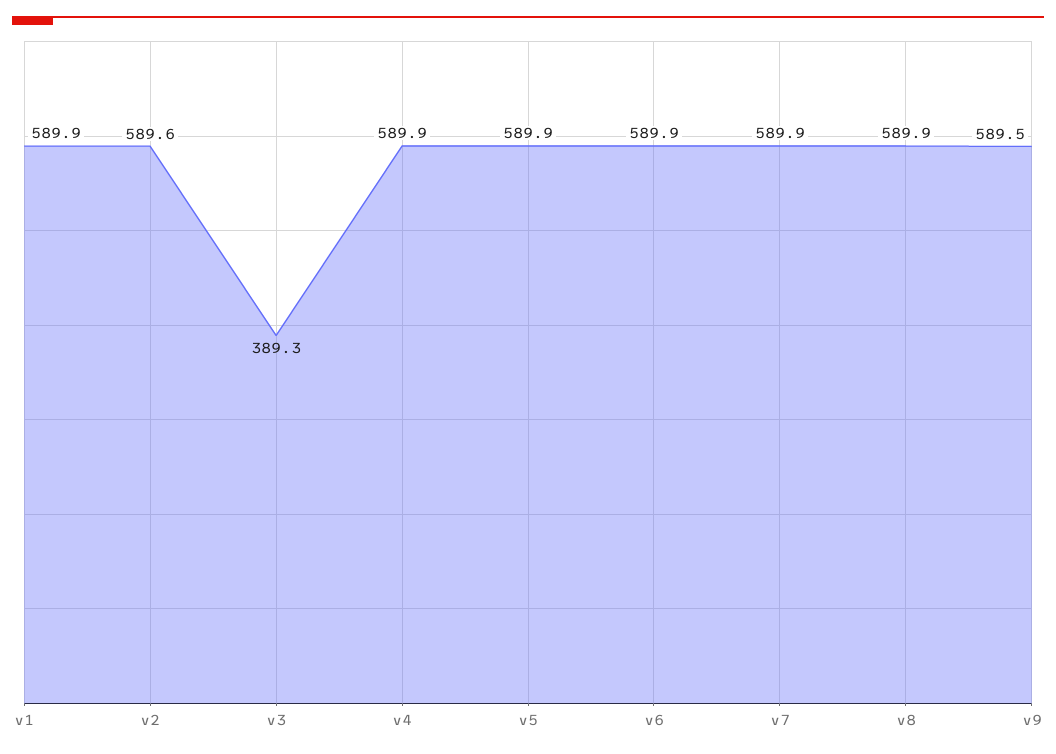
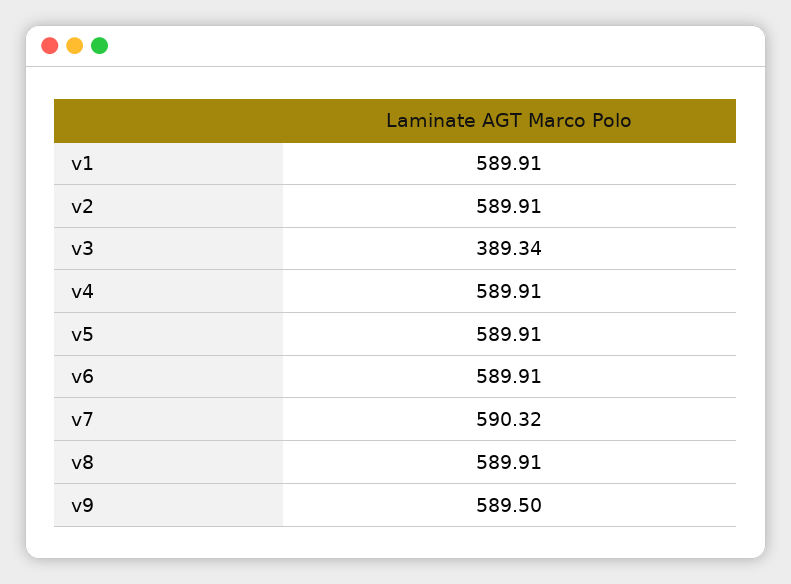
  {
    "v1": 589.91,
-   "v2": 589.6,
+   "v2": 589.91,
    "v3": 389.34,
    "v4": 589.91,
    "v5": 589.91,
    "v6": 589.91,
-   "v7": 589.9,
+   "v7": 590.32,
    "v8": 589.91,
    "v9": 589.5
  }

